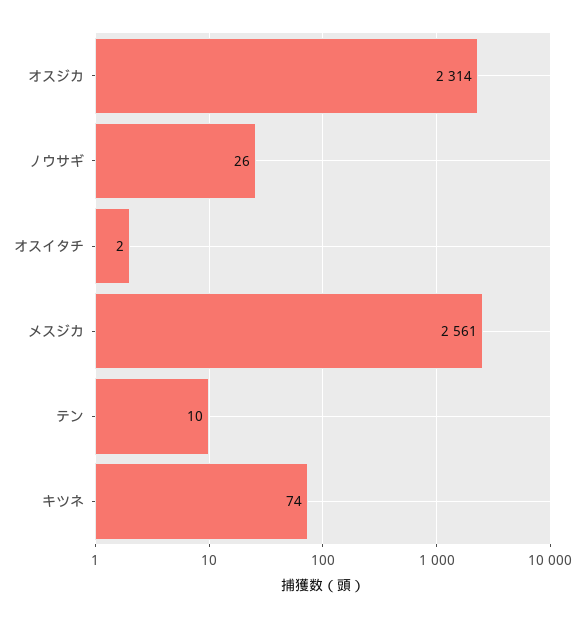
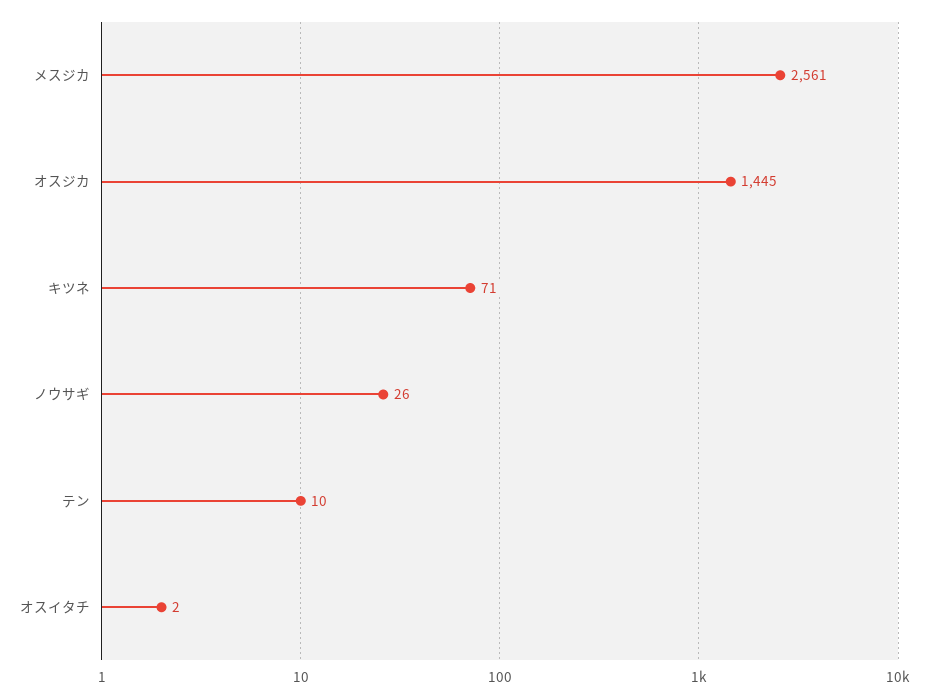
  {
-   "オスジカ": 2314,
+   "オスジカ": 1445,
    "ノウサギ": 26,
    "オスイタチ": 2,
    "メスジカ": 2561,
    "テン": 10,
-   "キツネ": 74
+   "キツネ": 71
  }

